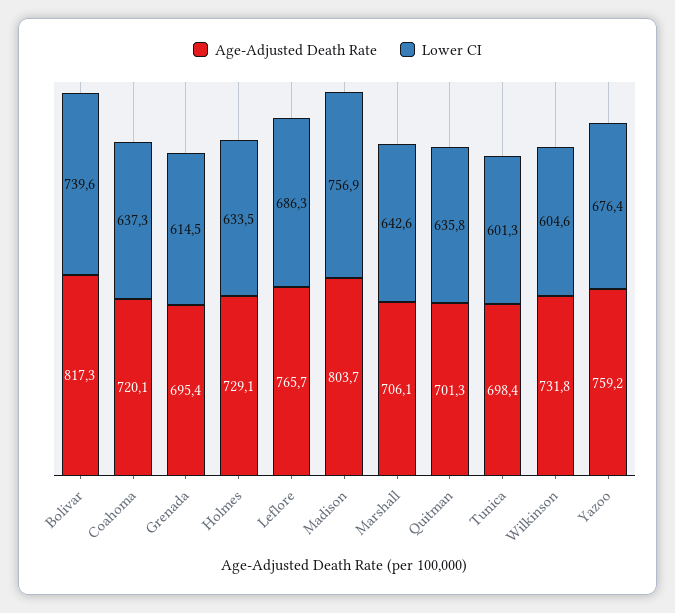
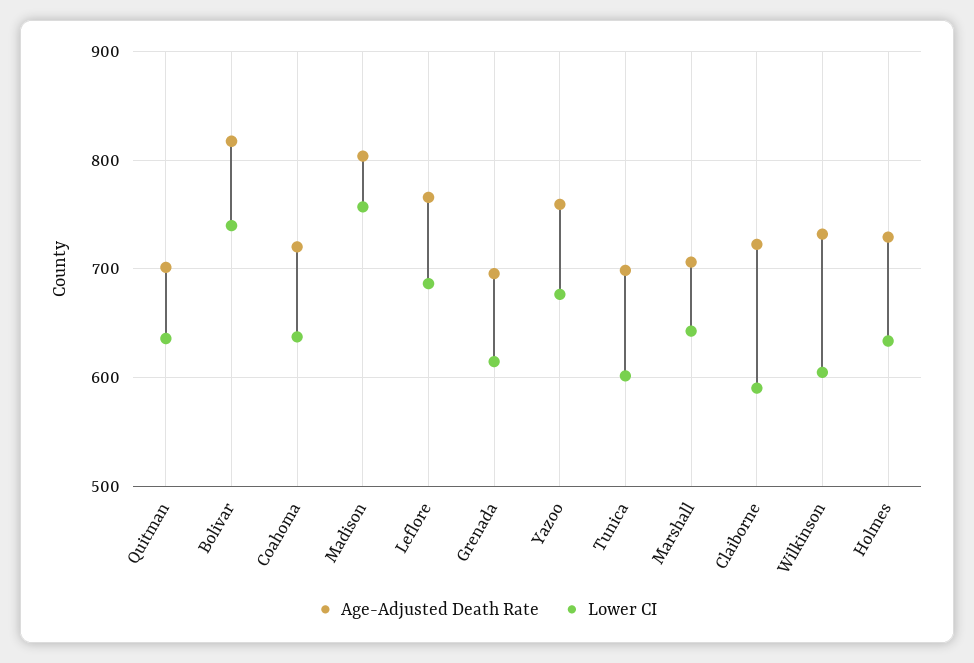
  {
    "Age-Adjusted Death Rate": {
      "Bolivar": 817.3,
      "Coahoma": 720.1,
      "Grenada": 695.4,
      "Holmes": 729.1,
      "Leflore": 765.7,
      "Madison": 803.7,
      "Marshall": 706.1,
      "Quitman": 701.3,
      "Tunica": 698.4,
      "Wilkinson": 731.8,
-     "Yazoo": 759.2
+     "Yazoo": 759.2,
+     "Claiborne": 720
    },
    "Lower CI": {
      "Bolivar": 739.6,
      "Coahoma": 637.3,
      "Grenada": 614.5,
      "Holmes": 633.5,
      "Leflore": 686.3,
      "Madison": 756.9,
      "Marshall": 642.6,
      "Quitman": 635.8,
      "Tunica": 601.3,
      "Wilkinson": 604.6,
-     "Yazoo": 676.4
+     "Yazoo": 676.4,
+     "Claiborne": 590
    }
  }

